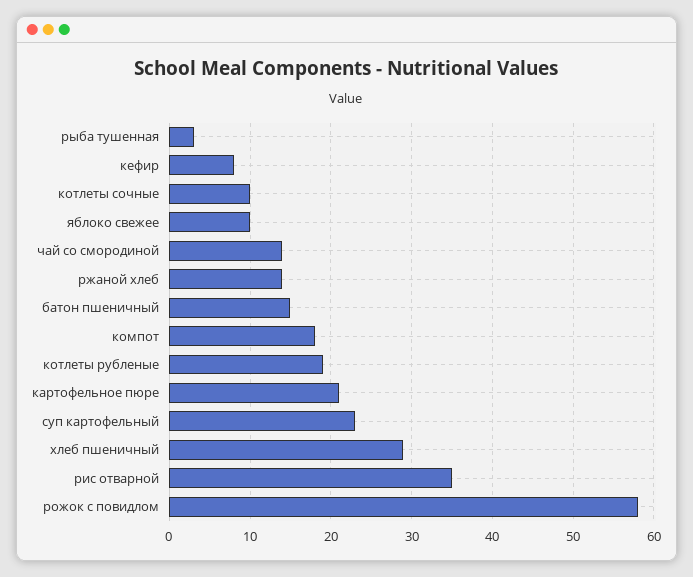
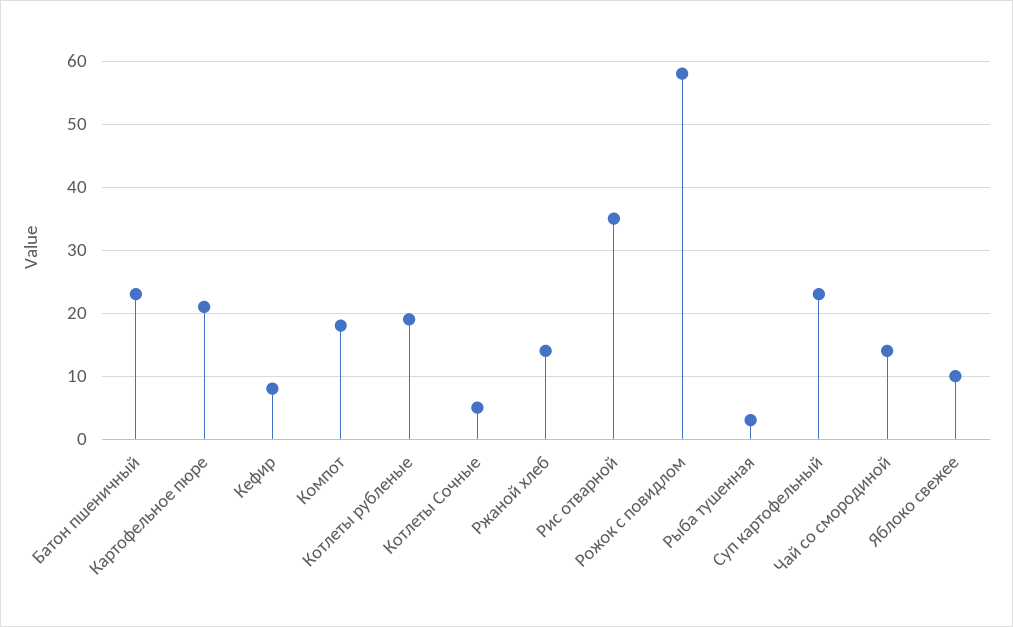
  {
    "рыба тушенная": 3,
    "кефир": 8,
-   "котлеты сочные": 10,
+   "котлеты сочные": 5,
    "яблоко свежее": 10,
    "чай со смородиной": 14,
    "ржаной хлеб": 14,
-   "батон пшеничный": 15,
+   "батон пшеничный": 23,
    "компот": 18,
    "котлеты рубленые": 19,
    "картофельное пюре": 21,
    "суп картофельный": 23,
-   "хлеб пшеничный": 29,
    "рис отварной": 35,
    "рожок с повидлом": 58
  }

